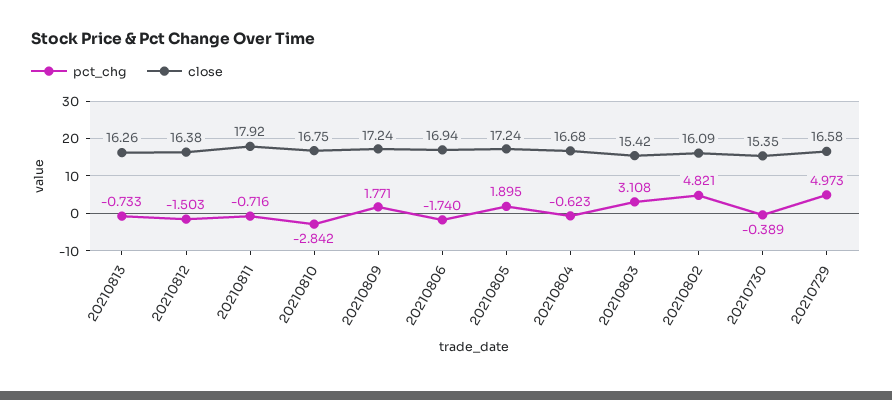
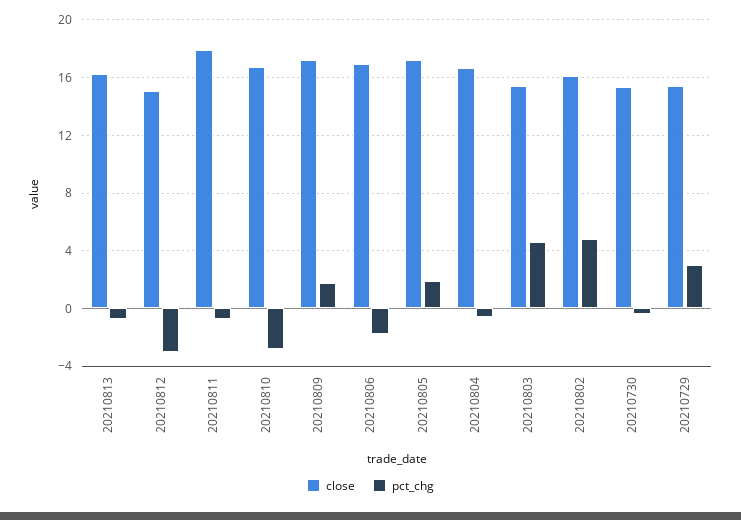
  {
    "pct_chg": {
      "20210813": -0.733,
-     "20210812": -1.503,
+     "20210812": -3,
      "20210811": -0.716,
      "20210810": -2.842,
      "20210809": 1.771,
      "20210806": -1.74,
      "20210805": 1.895,
      "20210804": -0.623,
-     "20210803": 3.108,
+     "20210803": 4.5,
      "20210802": 4.821,
      "20210730": -0.389,
-     "20210729": 4.973
+     "20210729": 3
    },
    "close": {
      "20210813": 16.26,
-     "20210812": 16.38,
+     "20210812": 15,
      "20210811": 17.92,
      "20210810": 16.75,
      "20210809": 17.24,
      "20210806": 16.94,
      "20210805": 17.24,
      "20210804": 16.68,
      "20210803": 15.42,
      "20210802": 16.09,
      "20210730": 15.35,
-     "20210729": 16.58
+     "20210729": 15.5
    }
  }

